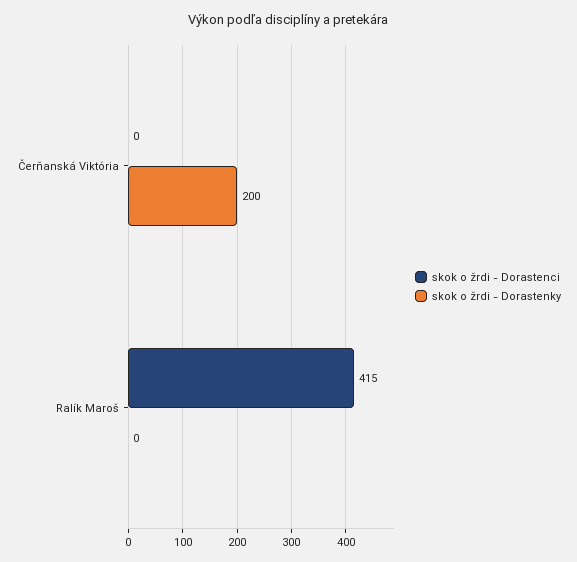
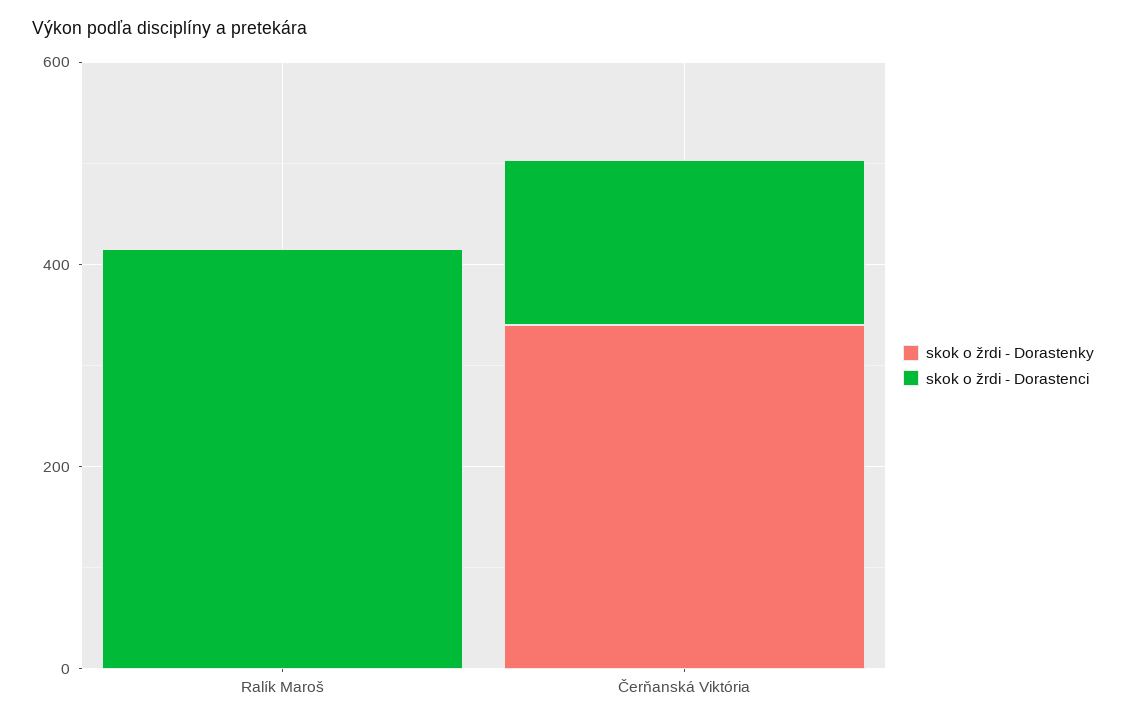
  {
    "skok o žrdi - Dorastenci": {
-     "Čerňanská Viktória": 0,
+     "Čerňanská Viktória": 150,
      "Ralík Maroš": 415
    },
    "skok o žrdi - Dorastenky": {
-     "Čerňanská Viktória": 200,
+     "Čerňanská Viktória": 350,
      "Ralík Maroš": 0
    }
  }

